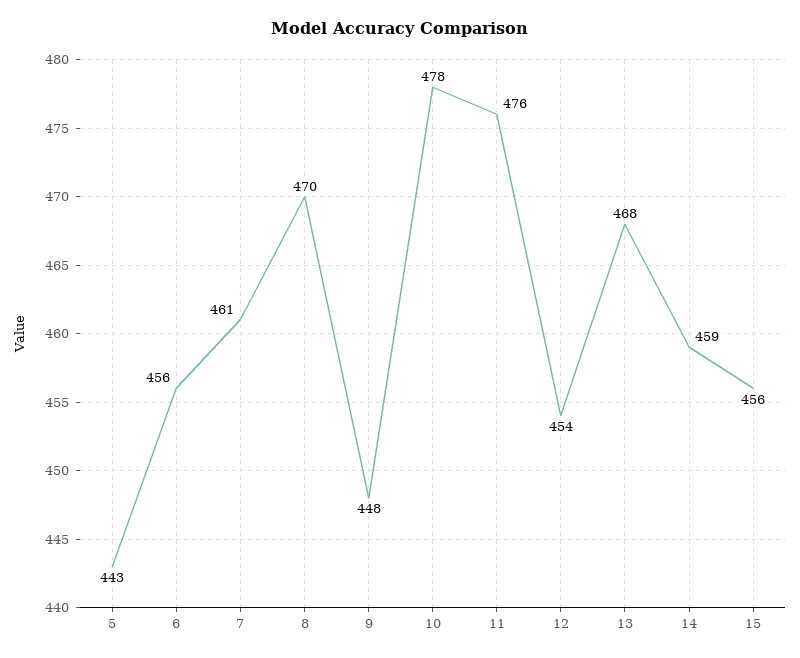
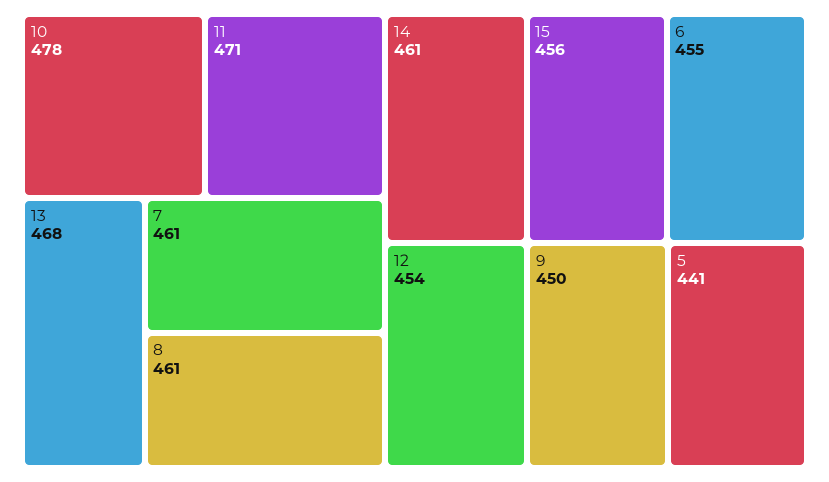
  {
-   "5": 443,
+   "5": 441,
-   "6": 456,
+   "6": 455,
    "7": 461,
-   "8": 470,
+   "8": 461,
-   "9": 448,
+   "9": 450,
    "10": 478,
-   "11": 476,
+   "11": 471,
    "12": 454,
    "13": 468,
-   "14": 459,
+   "14": 461,
    "15": 456
  }

